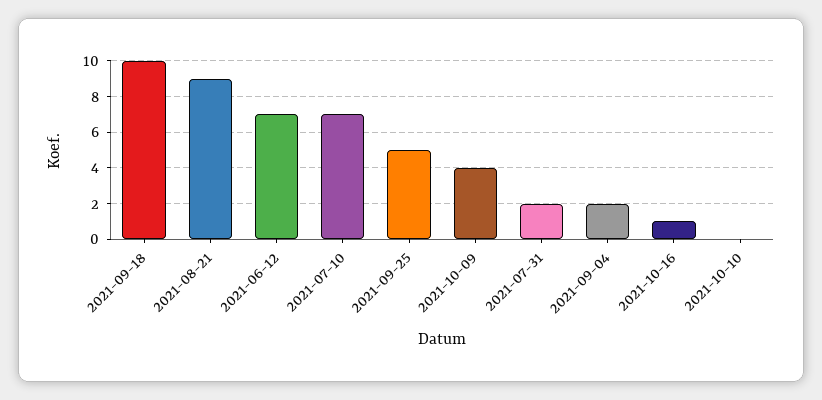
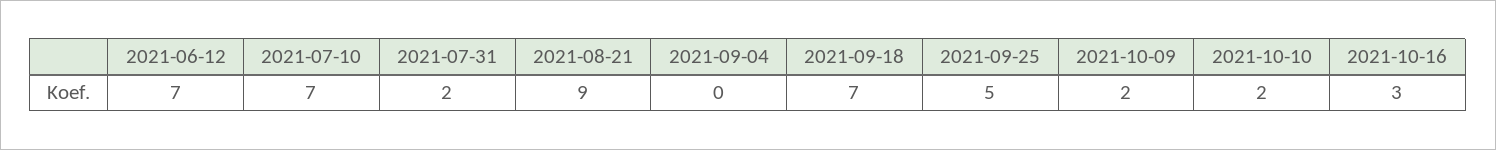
  {
-   "2021-09-18": 10,
+   "2021-09-18": 7,
    "2021-08-21": 9,
    "2021-06-12": 7,
    "2021-07-10": 7,
    "2021-09-25": 5,
-   "2021-10-09": 4,
+   "2021-10-09": 2,
    "2021-07-31": 2,
-   "2021-09-04": 2,
+   "2021-09-04": 0,
-   "2021-10-16": 1,
+   "2021-10-16": 3,
-   "2021-10-10": 0
+   "2021-10-10": 2
  }

